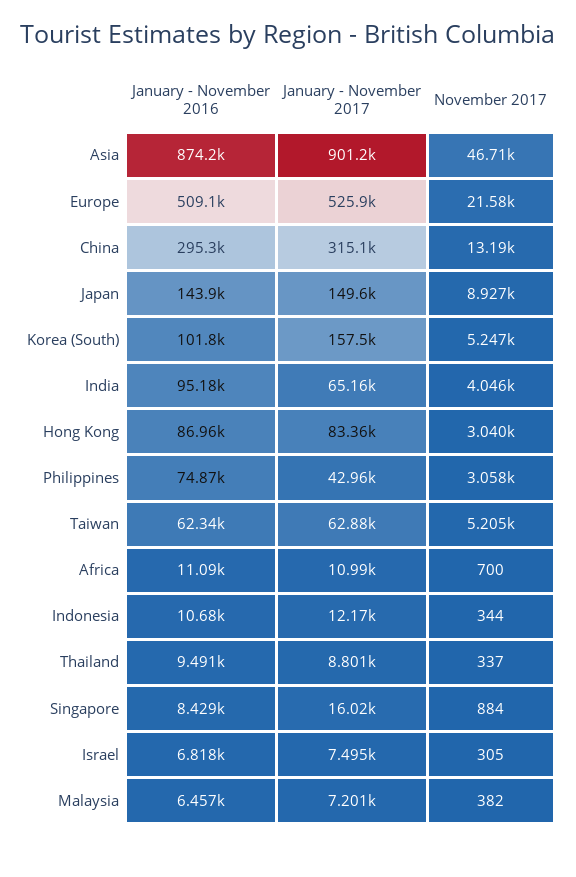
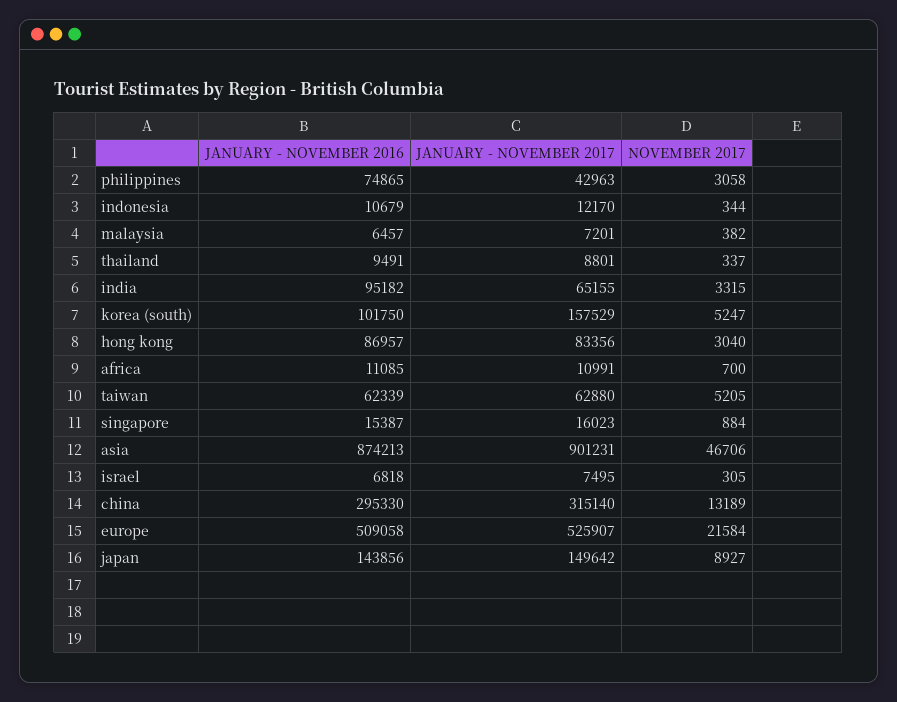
  {
    "January - November 2016": {
      "Asia": 874213,
      "Europe": 509058,
      "China": 295330,
      "Japan": 143856,
      "Korea (South)": 101750,
      "India": 95182,
      "Hong Kong": 86957,
      "Philippines": 74865,
      "Taiwan": 62339,
      "Africa": 11085,
      "Indonesia": 10679,
      "Thailand": 9491,
-     "Singapore": 8429,
+     "Singapore": 15387,
      "Israel": 6818,
      "Malaysia": 6457
    },
    "January - November 2017": {
      "Asia": 901231,
      "Europe": 525907,
      "China": 315140,
      "Japan": 149642,
      "Korea (South)": 157529,
      "India": 65155,
      "Hong Kong": 83356,
      "Philippines": 42963,
      "Taiwan": 62880,
      "Africa": 10991,
      "Indonesia": 12170,
      "Thailand": 8801,
      "Singapore": 16023,
      "Israel": 7495,
      "Malaysia": 7201
    },
    "November 2017": {
      "Asia": 46706,
      "Europe": 21584,
      "China": 13189,
      "Japan": 8927,
      "Korea (South)": 5247,
-     "India": 4046,
+     "India": 3315,
      "Hong Kong": 3040,
      "Philippines": 3058,
      "Taiwan": 5205,
      "Africa": 700,
      "Indonesia": 344,
      "Thailand": 337,
      "Singapore": 884,
      "Israel": 305,
      "Malaysia": 382
    }
  }

